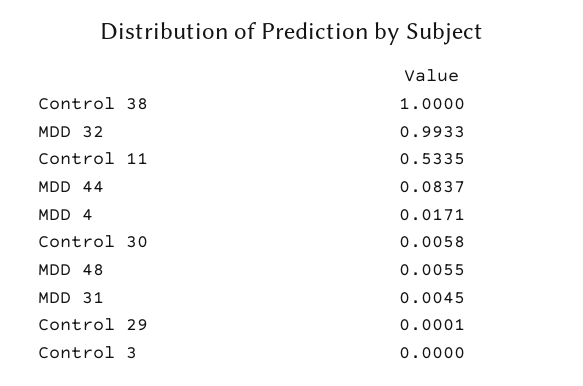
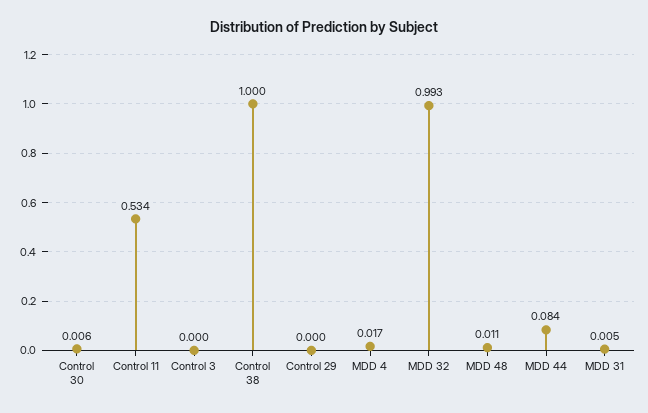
  {
    "Control 38": 1,
    "MDD 32": 0.9933,
    "Control 11": 0.5335,
    "MDD 44": 0.0837,
    "MDD 4": 0.0171,
    "Control 30": 0.0058,
-   "MDD 48": 0.0055,
+   "MDD 48": 0.011,
    "MDD 31": 0.0045,
    "Control 29": 0.0001,
    "Control 3": 0
  }

